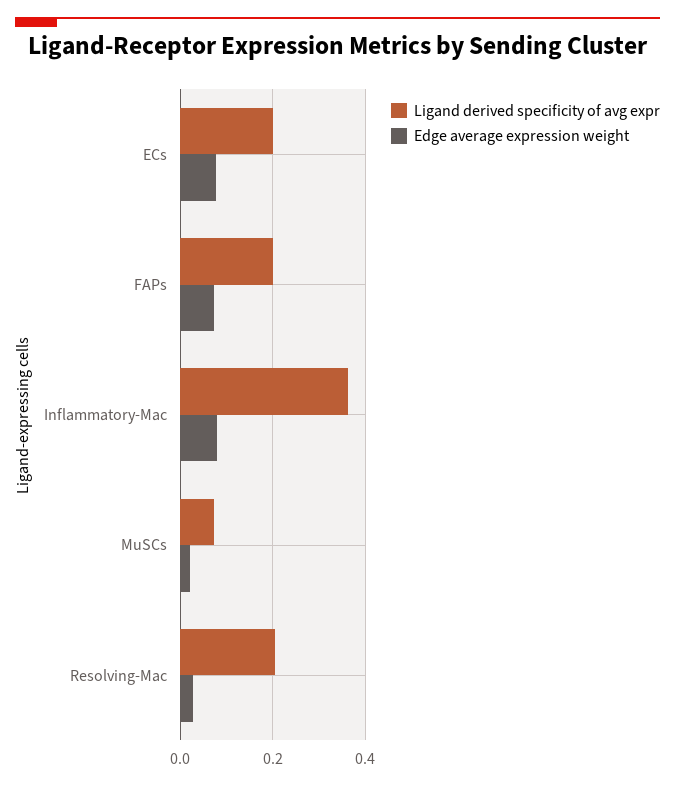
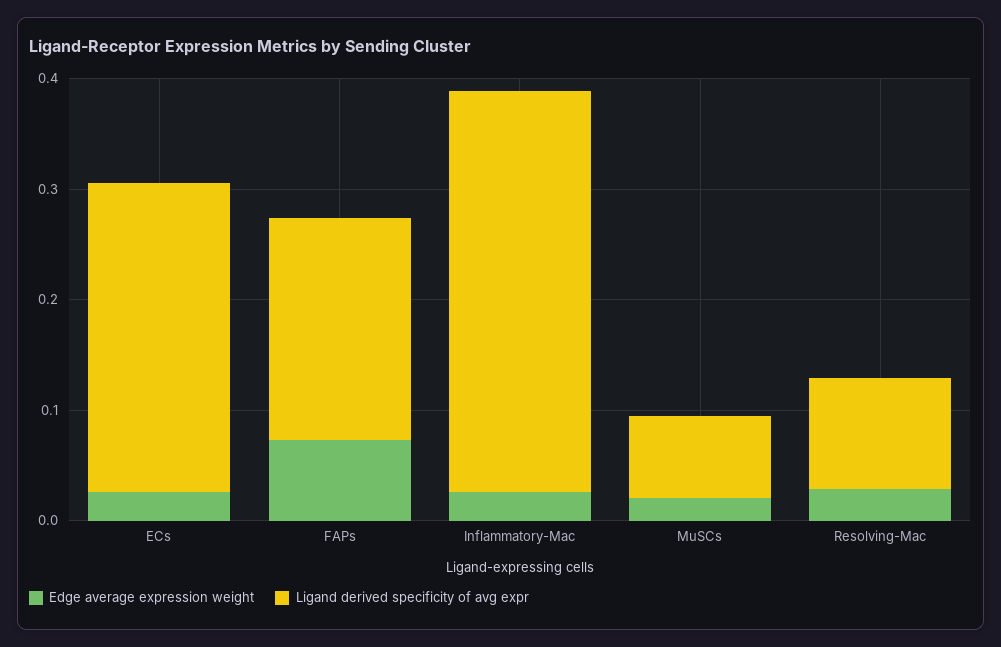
  {
    "Ligand derived specificity of avg expr": {
-     "ECs": 0.2,
+     "ECs": 0.28,
      "FAPs": 0.2,
      "Inflammatory-Mac": 0.36,
      "MuSCs": 0.08,
-     "Resolving-Mac": 0.2
+     "Resolving-Mac": 0.1
    },
    "Edge average expression weight": {
-     "ECs": 0.08,
+     "ECs": 0.02,
      "FAPs": 0.08,
-     "Inflammatory-Mac": 0.08,
+     "Inflammatory-Mac": 0.02,
      "MuSCs": 0.02,
      "Resolving-Mac": 0.02
    }
  }

